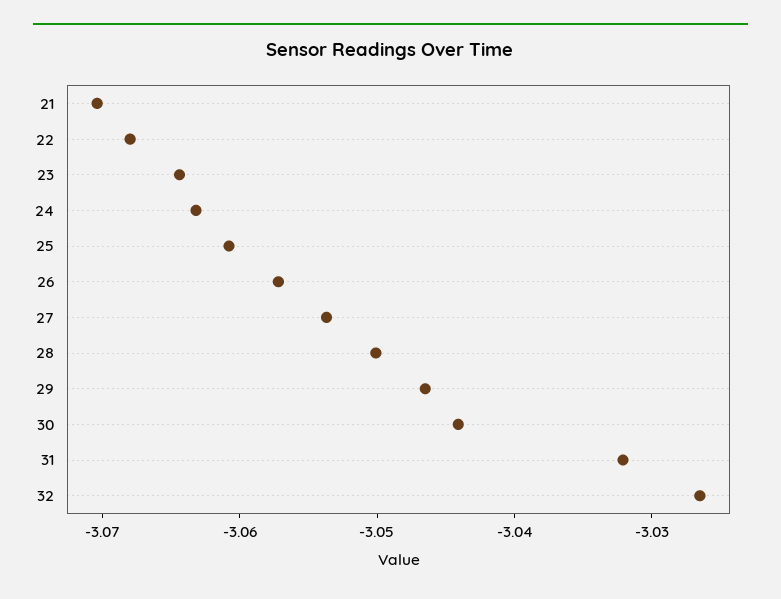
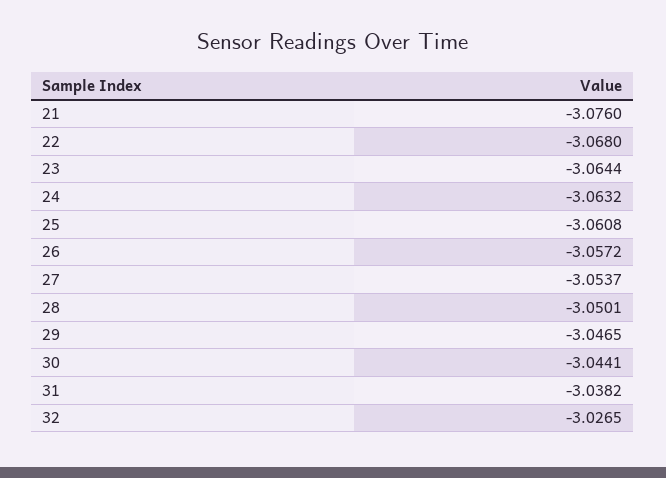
  {
-   "21": -3.07,
+   "21": -3.076,
    "22": -3.068,
    "23": -3.0644,
    "24": -3.0632,
    "25": -3.0608,
    "26": -3.0572,
    "27": -3.0537,
    "28": -3.0501,
    "29": -3.0465,
    "30": -3.0441,
-   "31": -3.032,
+   "31": -3.0382,
    "32": -3.0265
  }

